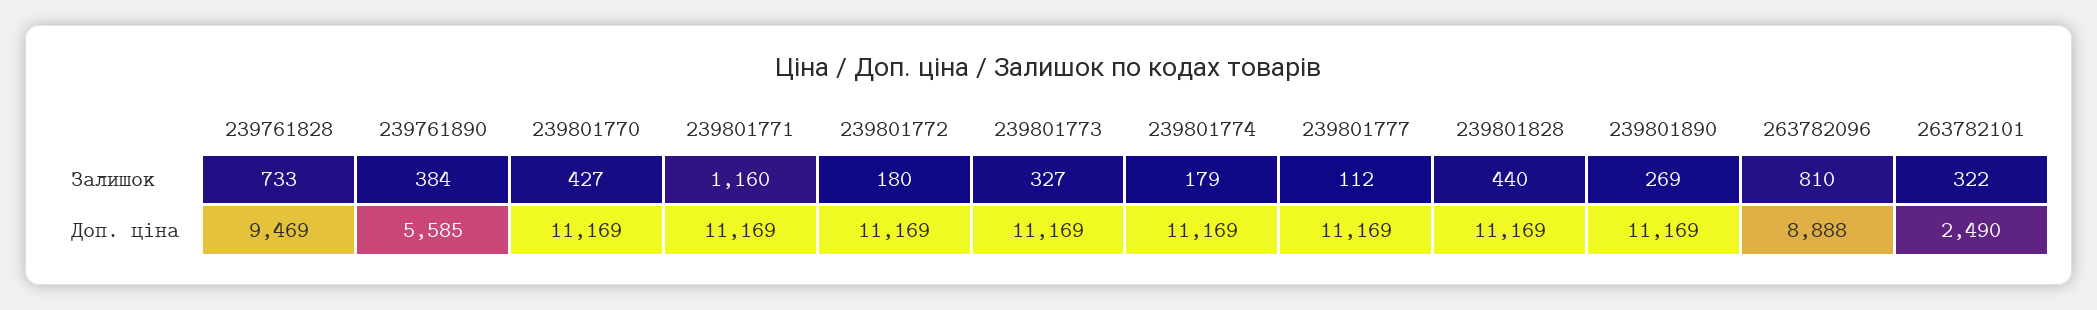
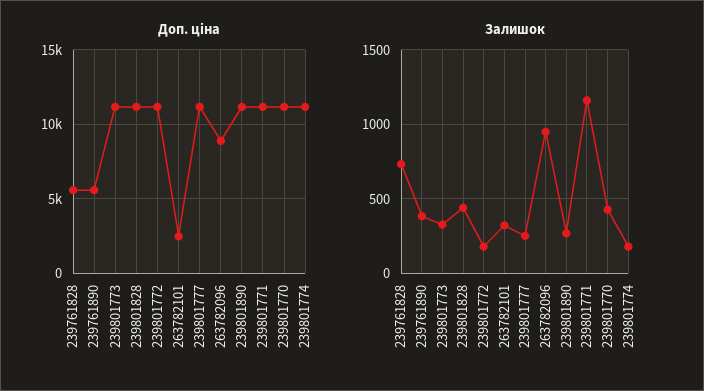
  {
    "Залишок": {
      "239761828": 733,
      "239761890": 384,
      "239801770": 427,
      "239801771": 1160,
      "239801772": 180,
      "239801773": 327,
      "239801774": 179,
-     "239801777": 112,
+     "239801777": 250,
      "239801828": 440,
      "239801890": 269,
-     "263782096": 810,
+     "263782096": 950,
      "263782101": 322
    },
    "Доп. ціна": {
-     "239761828": 9469,
+     "239761828": 5500,
      "239761890": 5585,
      "239801770": 11169,
      "239801771": 11169,
      "239801772": 11169,
      "239801773": 11169,
      "239801774": 11169,
      "239801777": 11169,
      "239801828": 11169,
      "239801890": 11169,
      "263782096": 8888,
      "263782101": 2490
    }
  }

